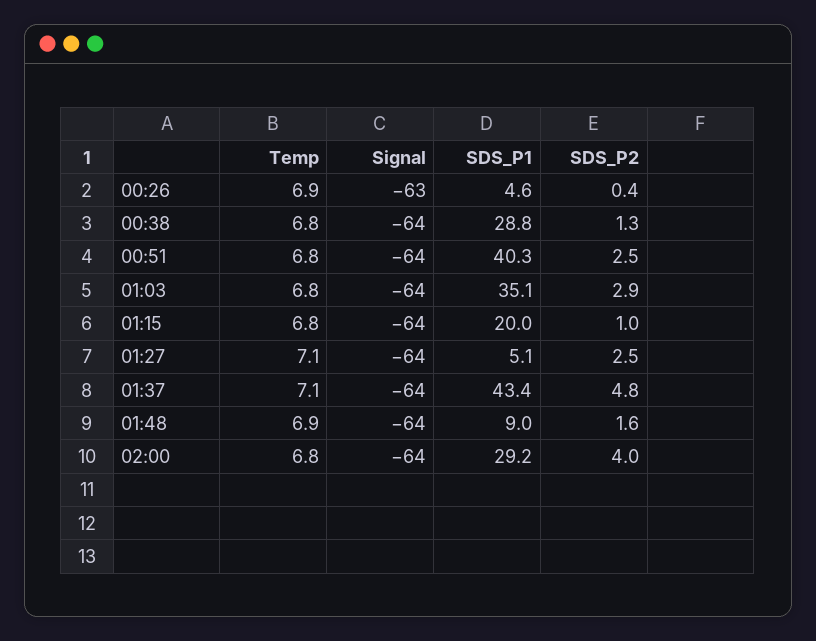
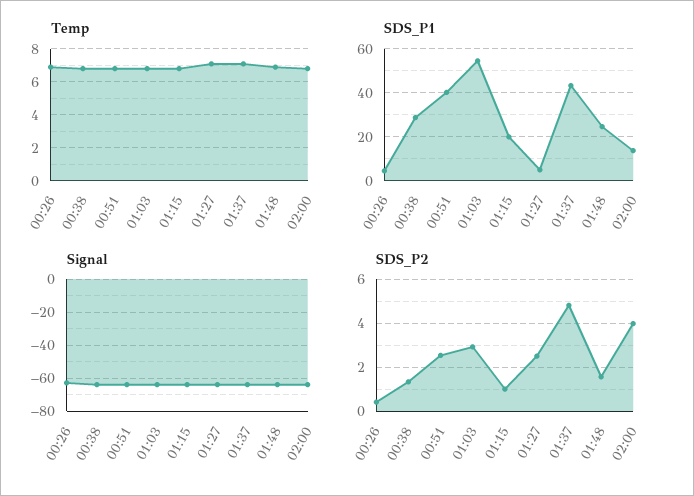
  {
    "Temp": {
      "00:26": 6.9,
      "00:38": 6.8,
      "00:51": 6.8,
      "01:03": 6.8,
      "01:15": 6.8,
      "01:27": 7.1,
      "01:37": 7.1,
      "01:48": 6.9,
      "02:00": 6.8
    },
    "Signal": {
      "00:26": -63,
      "00:38": -64,
      "00:51": -64,
      "01:03": -64,
      "01:15": -64,
      "01:27": -64,
      "01:37": -64,
      "01:48": -64,
      "02:00": -64
    },
    "SDS_P1": {
      "00:26": 4.6,
      "00:38": 28.8,
      "00:51": 40.3,
-     "01:03": 35.1,
+     "01:03": 55,
      "01:15": 20,
      "01:27": 5.1,
      "01:37": 43.4,
-     "01:48": 9,
+     "01:48": 25,
-     "02:00": 29.2
+     "02:00": 15
    },
    "SDS_P2": {
      "00:26": 0.4,
      "00:38": 1.3,
      "00:51": 2.5,
      "01:03": 2.9,
      "01:15": 1,
      "01:27": 2.5,
      "01:37": 4.8,
      "01:48": 1.6,
      "02:00": 4
    }
  }

